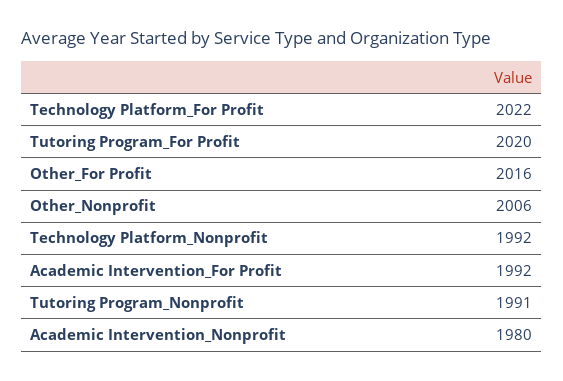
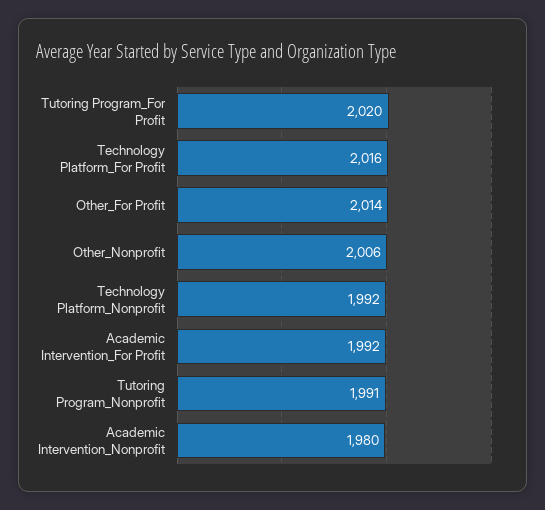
  {
-   "Technology Platform_For Profit": 2022,
+   "Technology Platform_For Profit": 2016,
    "Tutoring Program_For Profit": 2020,
-   "Other_For Profit": 2016,
+   "Other_For Profit": 2014,
    "Other_Nonprofit": 2006,
    "Technology Platform_Nonprofit": 1992,
    "Academic Intervention_For Profit": 1992,
    "Tutoring Program_Nonprofit": 1991,
    "Academic Intervention_Nonprofit": 1980
  }

